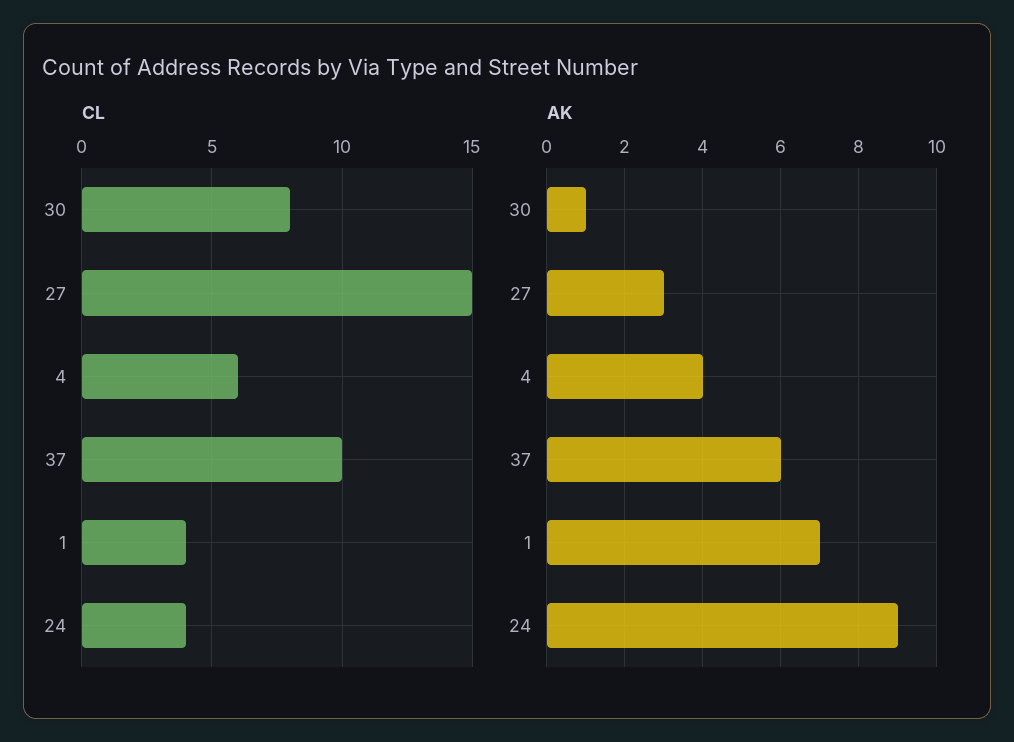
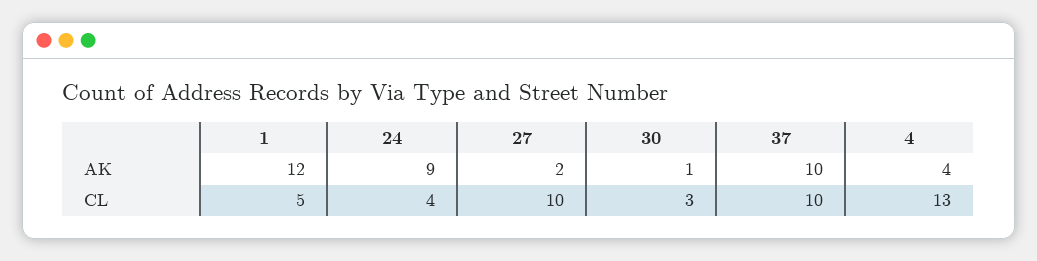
  {
    "CL": {
-     "30": 8,
+     "30": 3,
-     "27": 15,
+     "27": 10,
-     "4": 6,
+     "4": 13,
      "37": 10,
-     "1": 4,
+     "1": 5,
      "24": 4
    },
    "AK": {
      "30": 1,
-     "27": 3,
+     "27": 2,
      "4": 4,
-     "37": 6,
+     "37": 10,
-     "1": 7,
+     "1": 12,
      "24": 9
    }
  }

